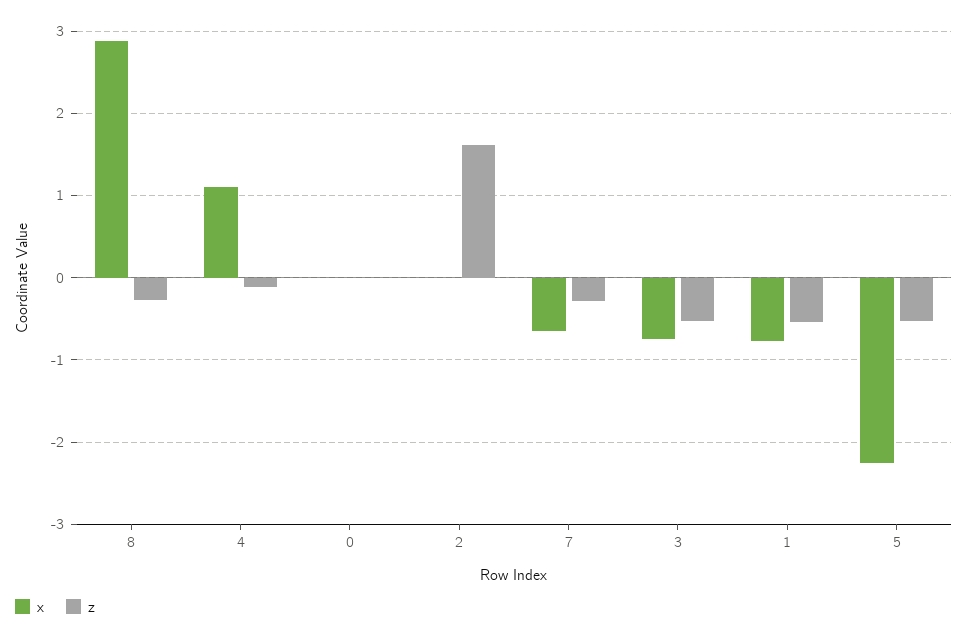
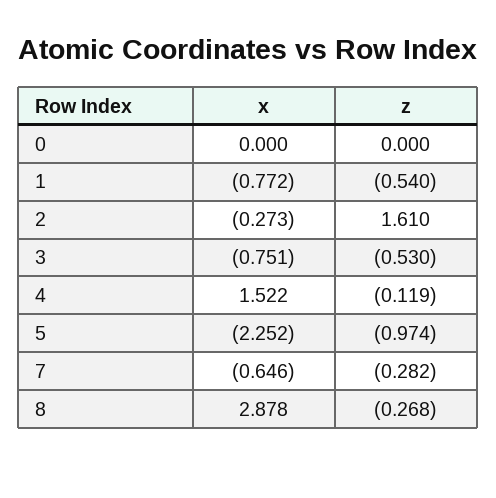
  {
    "x": {
      "8": 2.878,
-     "4": 1.1,
+     "4": 1.522,
      "0": 0,
-     "2": 0,
+     "2": -0.273,
      "7": -0.646,
      "3": -0.751,
      "1": -0.772,
      "5": -2.252
    },
    "z": {
      "8": -0.268,
      "4": -0.119,
      "0": 0,
      "2": 1.61,
      "7": -0.282,
      "3": -0.53,
      "1": -0.54,
-     "5": -0.5
+     "5": -0.974
    }
  }

